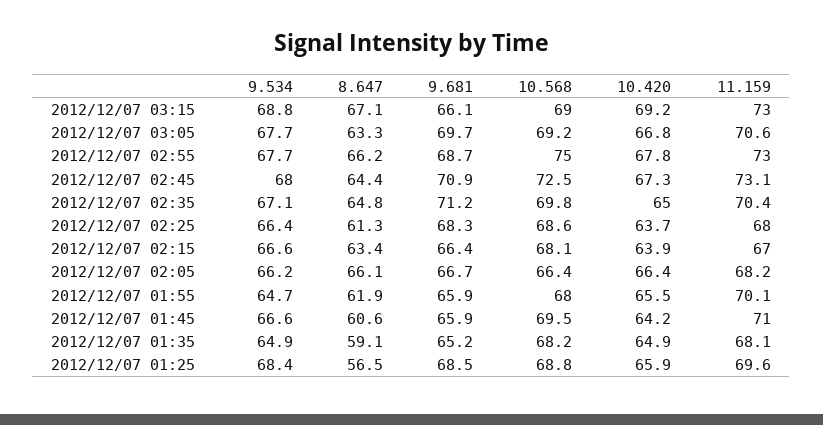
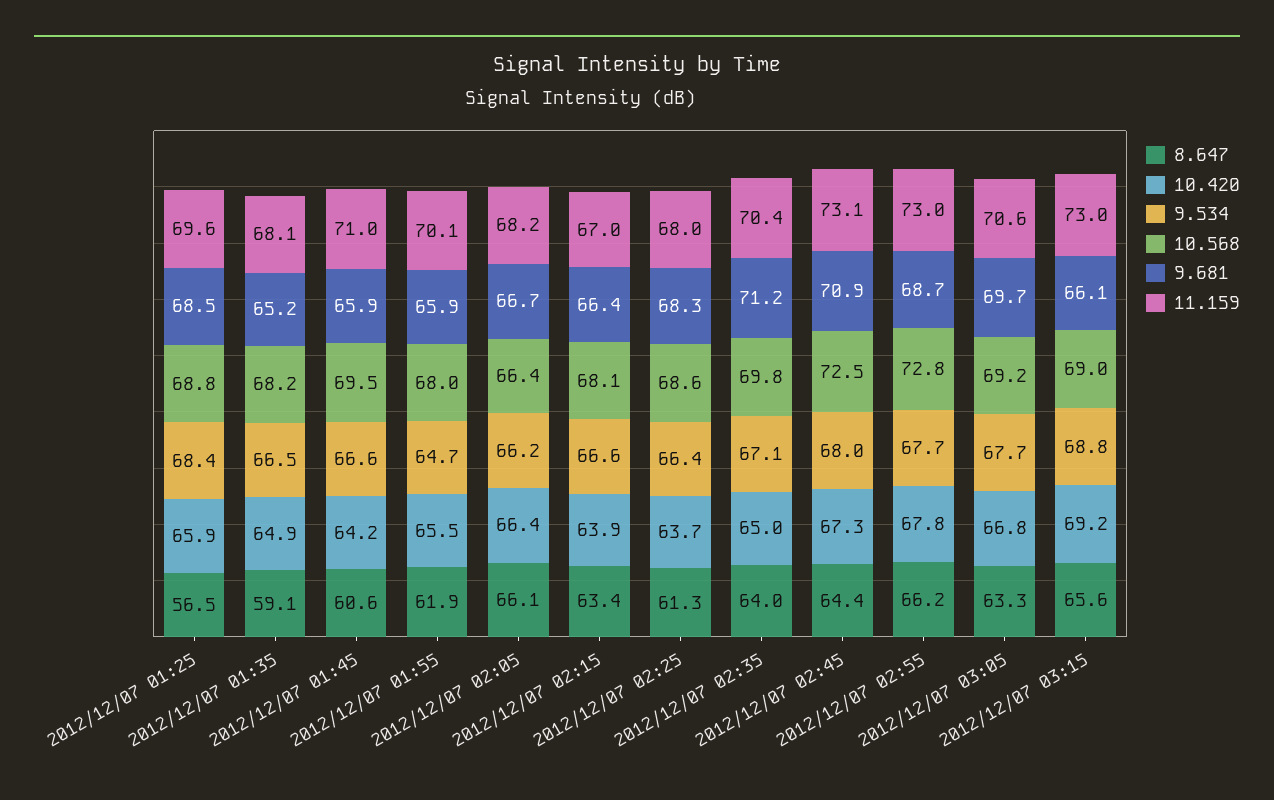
  {
    "9.534": {
      "2012/12/07 03:15": 68.8,
      "2012/12/07 03:05": 67.7,
      "2012/12/07 02:55": 67.7,
      "2012/12/07 02:45": 68,
      "2012/12/07 02:35": 67.1,
      "2012/12/07 02:25": 66.4,
      "2012/12/07 02:15": 66.6,
      "2012/12/07 02:05": 66.2,
      "2012/12/07 01:55": 64.7,
      "2012/12/07 01:45": 66.6,
-     "2012/12/07 01:35": 64.9,
+     "2012/12/07 01:35": 66.5,
      "2012/12/07 01:25": 68.4
    },
    "8.647": {
-     "2012/12/07 03:15": 67.1,
+     "2012/12/07 03:15": 65.6,
      "2012/12/07 03:05": 63.3,
      "2012/12/07 02:55": 66.2,
      "2012/12/07 02:45": 64.4,
-     "2012/12/07 02:35": 64.8,
+     "2012/12/07 02:35": 64,
      "2012/12/07 02:25": 61.3,
      "2012/12/07 02:15": 63.4,
      "2012/12/07 02:05": 66.1,
      "2012/12/07 01:55": 61.9,
      "2012/12/07 01:45": 60.6,
      "2012/12/07 01:35": 59.1,
      "2012/12/07 01:25": 56.5
    },
    "9.681": {
      "2012/12/07 03:15": 66.1,
      "2012/12/07 03:05": 69.7,
      "2012/12/07 02:55": 68.7,
      "2012/12/07 02:45": 70.9,
      "2012/12/07 02:35": 71.2,
      "2012/12/07 02:25": 68.3,
      "2012/12/07 02:15": 66.4,
      "2012/12/07 02:05": 66.7,
      "2012/12/07 01:55": 65.9,
      "2012/12/07 01:45": 65.9,
      "2012/12/07 01:35": 65.2,
      "2012/12/07 01:25": 68.5
    },
    "10.568": {
      "2012/12/07 03:15": 69,
      "2012/12/07 03:05": 69.2,
-     "2012/12/07 02:55": 75,
+     "2012/12/07 02:55": 72.8,
      "2012/12/07 02:45": 72.5,
      "2012/12/07 02:35": 69.8,
      "2012/12/07 02:25": 68.6,
      "2012/12/07 02:15": 68.1,
      "2012/12/07 02:05": 66.4,
      "2012/12/07 01:55": 68,
      "2012/12/07 01:45": 69.5,
      "2012/12/07 01:35": 68.2,
      "2012/12/07 01:25": 68.8
    },
    "10.420": {
      "2012/12/07 03:15": 69.2,
      "2012/12/07 03:05": 66.8,
      "2012/12/07 02:55": 67.8,
      "2012/12/07 02:45": 67.3,
      "2012/12/07 02:35": 65,
      "2012/12/07 02:25": 63.7,
      "2012/12/07 02:15": 63.9,
      "2012/12/07 02:05": 66.4,
      "2012/12/07 01:55": 65.5,
      "2012/12/07 01:45": 64.2,
      "2012/12/07 01:35": 64.9,
      "2012/12/07 01:25": 65.9
    },
    "11.159": {
      "2012/12/07 03:15": 73,
      "2012/12/07 03:05": 70.6,
      "2012/12/07 02:55": 73,
      "2012/12/07 02:45": 73.1,
      "2012/12/07 02:35": 70.4,
      "2012/12/07 02:25": 68,
      "2012/12/07 02:15": 67,
      "2012/12/07 02:05": 68.2,
      "2012/12/07 01:55": 70.1,
      "2012/12/07 01:45": 71,
      "2012/12/07 01:35": 68.1,
      "2012/12/07 01:25": 69.6
    }
  }

